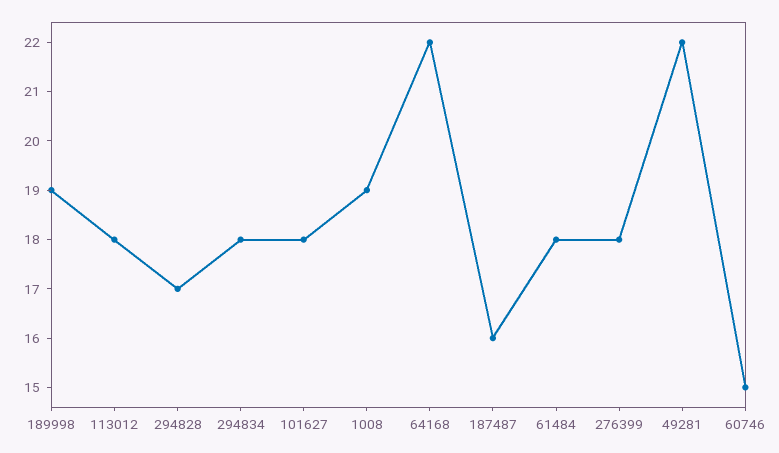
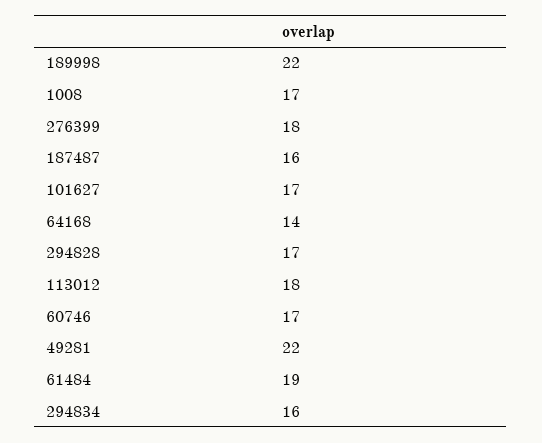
  {
-   "189998": 19,
+   "189998": 22,
    "113012": 18,
    "294828": 17,
-   "294834": 18,
+   "294834": 16,
-   "101627": 18,
+   "101627": 17,
-   "1008": 19,
+   "1008": 17,
-   "64168": 22,
+   "64168": 14,
    "187487": 16,
-   "61484": 18,
+   "61484": 19,
    "276399": 18,
    "49281": 22,
-   "60746": 15
+   "60746": 17
  }

